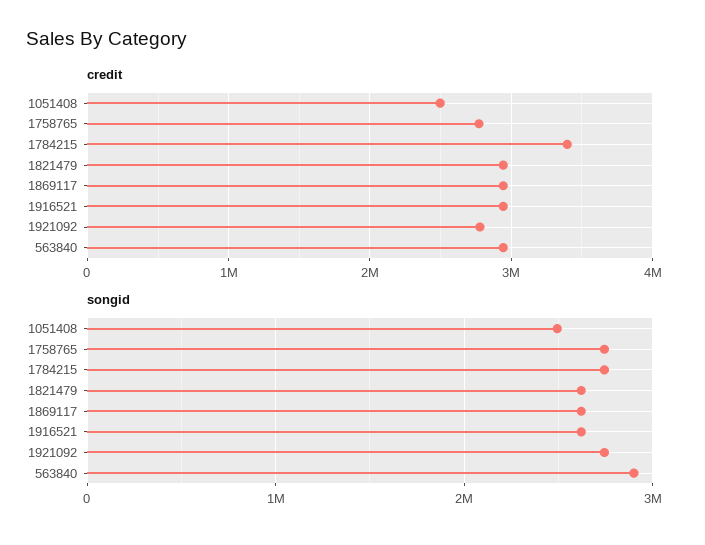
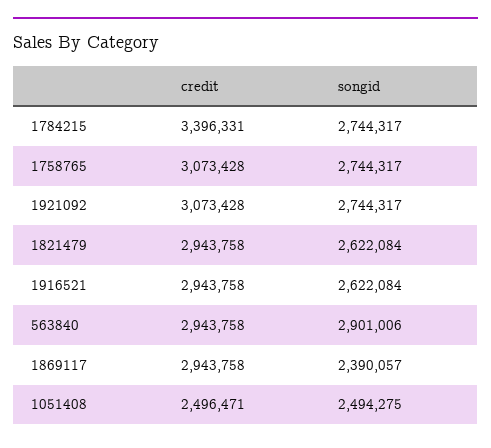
  {
    "credit": {
      "1051408": 2496471,
-     "1758765": 2800000,
+     "1758765": 3073428,
      "1784215": 3396331,
      "1821479": 2943758,
      "1869117": 2943758,
      "1916521": 2943758,
-     "1921092": 2800000,
+     "1921092": 3073428,
      "563840": 2943758
    },
    "songid": {
      "1051408": 2494275,
      "1758765": 2744317,
      "1784215": 2744317,
      "1821479": 2622084,
-     "1869117": 2600000,
+     "1869117": 2390057,
      "1916521": 2622084,
      "1921092": 2744317,
      "563840": 2901006
    }
  }

